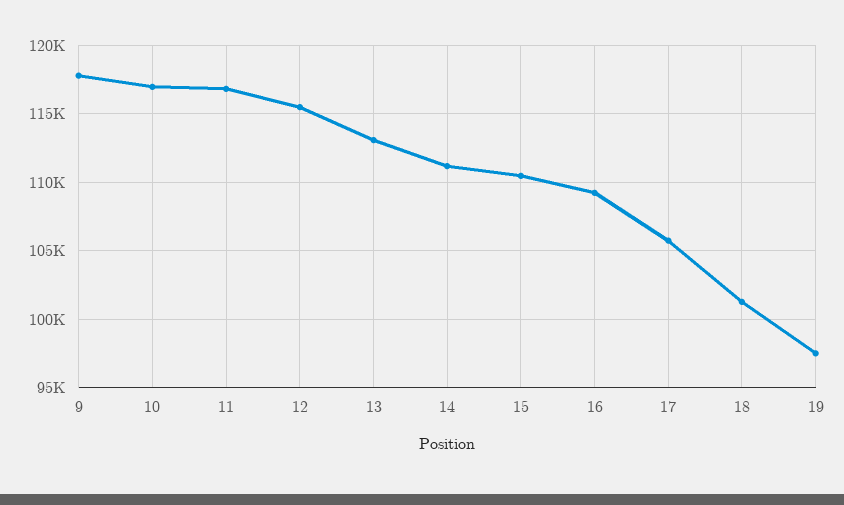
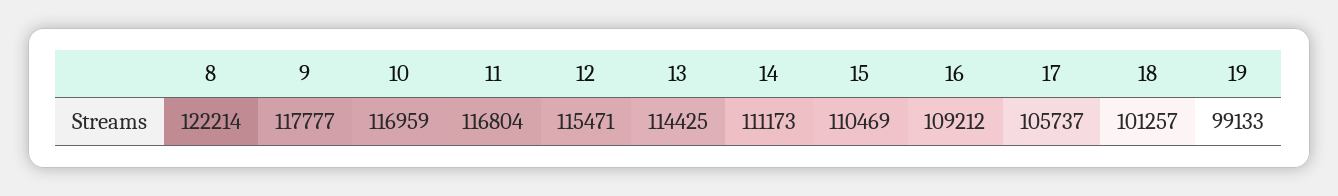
  {
    "9": 117777,
    "10": 116959,
    "11": 116804,
    "12": 115471,
-   "13": 113000,
+   "13": 114425,
    "14": 111173,
    "15": 110469,
    "16": 109212,
    "17": 105737,
    "18": 101257,
-   "19": 97500
+   "19": 99133,
+   "8": 122214
  }

